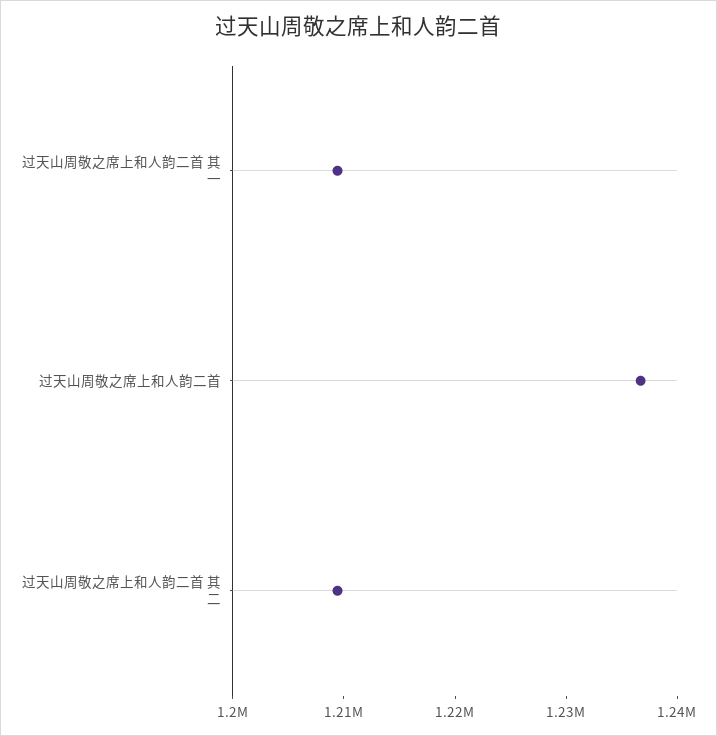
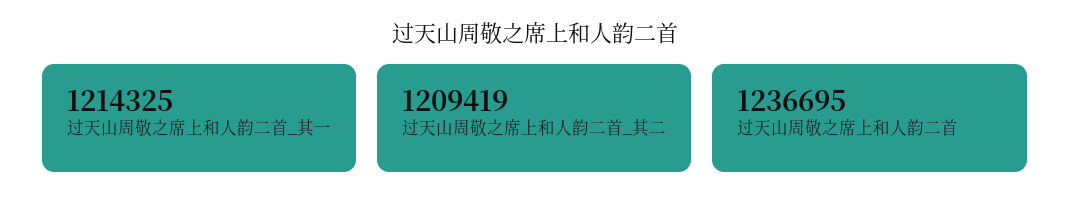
  {
-   "过天山周敬之席上和人韵二首 其一": 1210000,
+   "过天山周敬之席上和人韵二首 其一": 1214325,
    "过天山周敬之席上和人韵二首": 1236695,
    "过天山周敬之席上和人韵二首 其二": 1209419
  }

